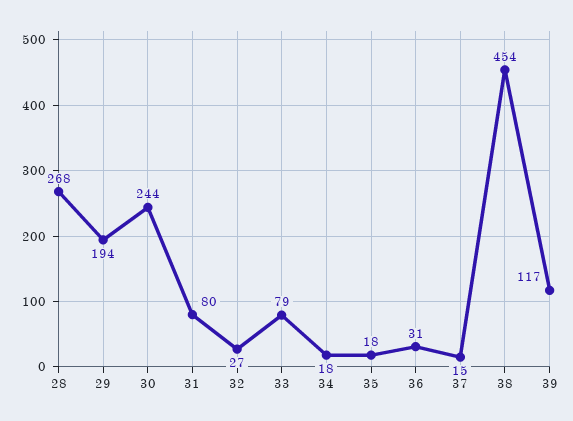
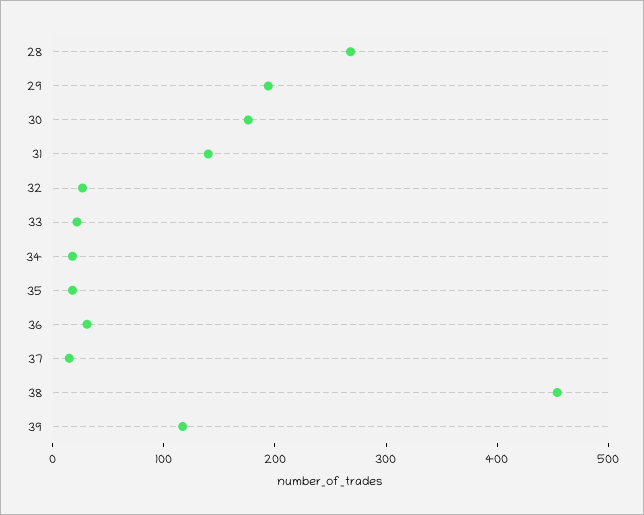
  {
    "28": 268,
    "29": 194,
-   "30": 244,
+   "30": 180,
-   "31": 80,
+   "31": 140,
    "32": 27,
-   "33": 79,
+   "33": 20,
    "34": 18,
    "35": 18,
    "36": 31,
    "37": 15,
    "38": 454,
    "39": 117
  }

